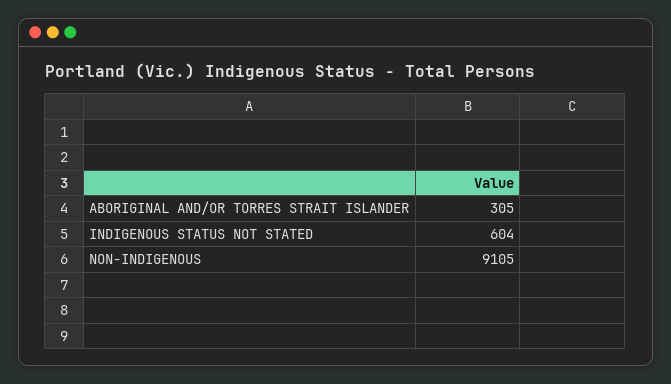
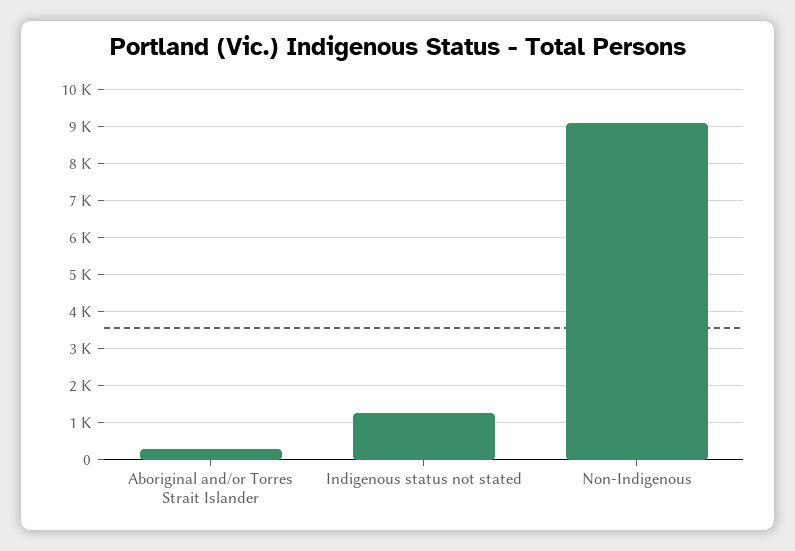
  {
    "ABORIGINAL AND/OR TORRES STRAIT ISLANDER": 305,
-   "INDIGENOUS STATUS NOT STATED": 604,
+   "INDIGENOUS STATUS NOT STATED": 1200,
    "NON-INDIGENOUS": 9105
  }

